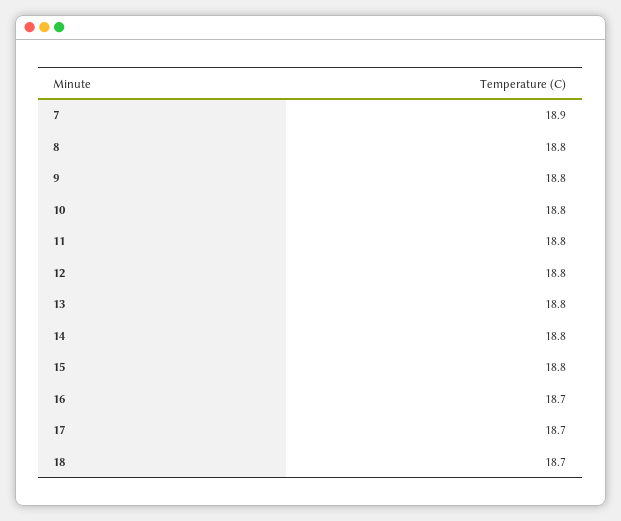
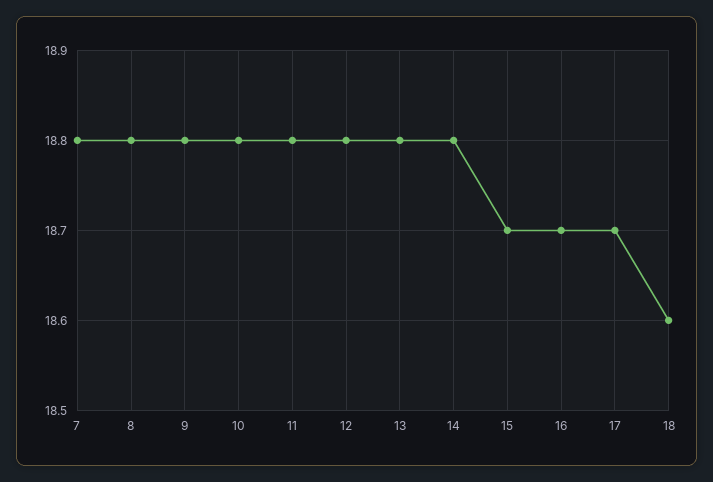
  {
-   "7": 18.9,
+   "7": 18.8,
    "8": 18.8,
    "9": 18.8,
    "10": 18.8,
    "11": 18.8,
    "12": 18.8,
    "13": 18.8,
    "14": 18.8,
-   "15": 18.8,
+   "15": 18.7,
    "16": 18.7,
    "17": 18.7,
-   "18": 18.7
+   "18": 18.6
  }

